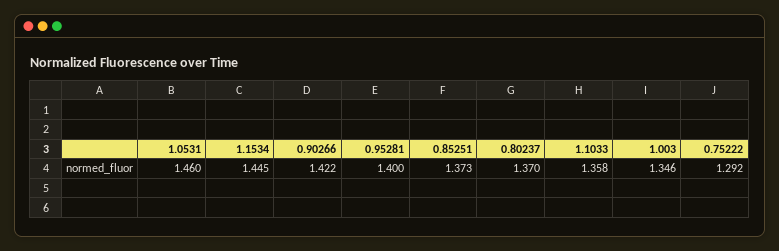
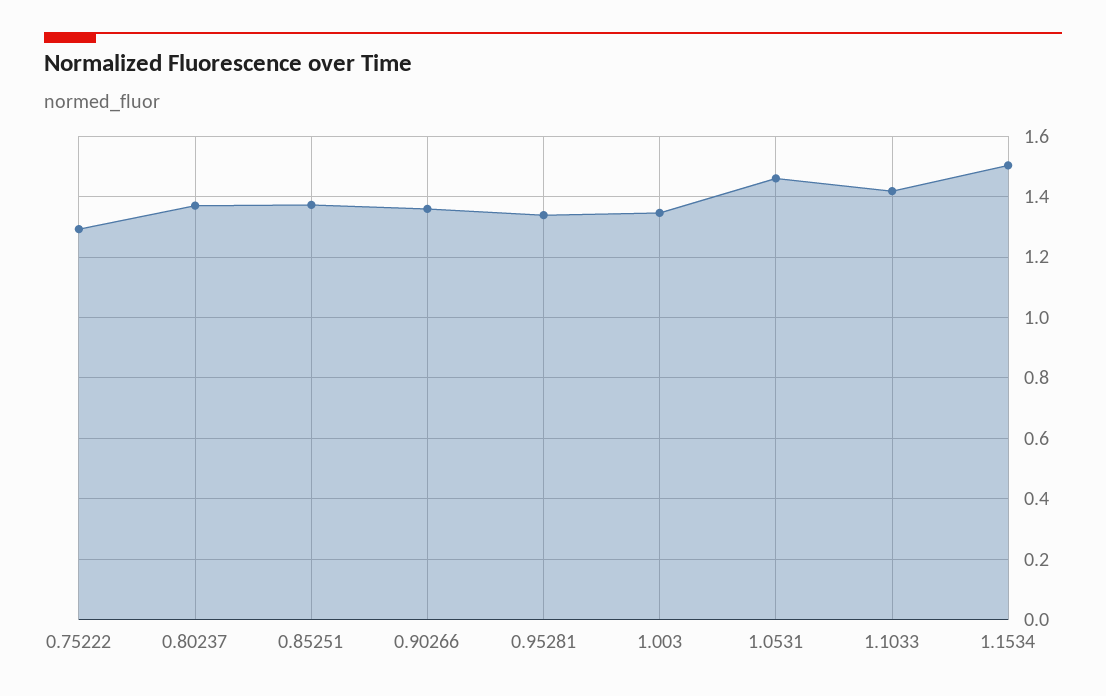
  {
    "1.0531": 1.46,
-   "1.1534": 1.445,
+   "1.1534": 1.5,
-   "0.90266": 1.422,
+   "0.90266": 1.36,
-   "0.95281": 1.4,
+   "0.95281": 1.34,
    "0.85251": 1.373,
    "0.80237": 1.37,
-   "1.1033": 1.358,
+   "1.1033": 1.42,
    "1.003": 1.346,
    "0.75222": 1.292
  }

